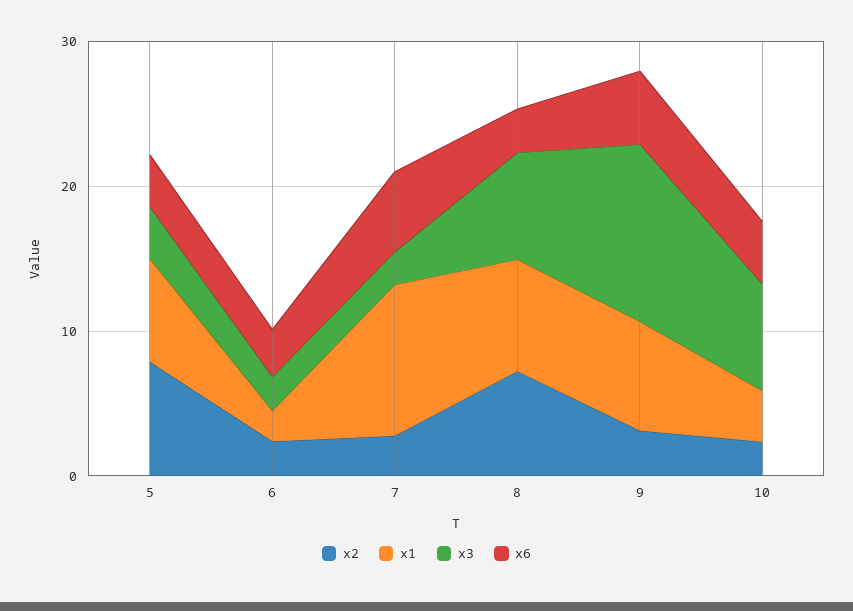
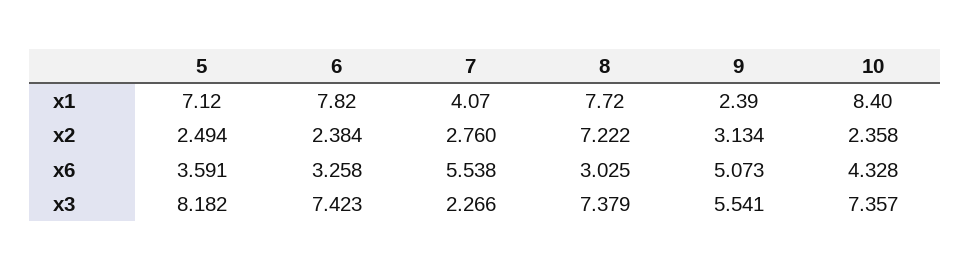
  {
    "x2": {
-     "5": 8,
+     "5": 2.494,
      "6": 2.384,
      "7": 2.76,
      "8": 7.222,
      "9": 3.134,
      "10": 2.358
    },
    "x1": {
      "5": 7.12,
-     "6": 2,
+     "6": 7.82,
-     "7": 10,
+     "7": 4.07,
      "8": 7.72,
-     "9": 8,
+     "9": 2.39,
-     "10": 4
+     "10": 8.4
    },
    "x3": {
-     "5": 4,
+     "5": 8.182,
-     "6": 2,
+     "6": 7.423,
      "7": 2.266,
      "8": 7.379,
-     "9": 12,
+     "9": 5.541,
      "10": 7.357
    },
    "x6": {
      "5": 3.591,
      "6": 3.258,
      "7": 5.538,
      "8": 3.025,
      "9": 5.073,
      "10": 4.328
    }
  }

